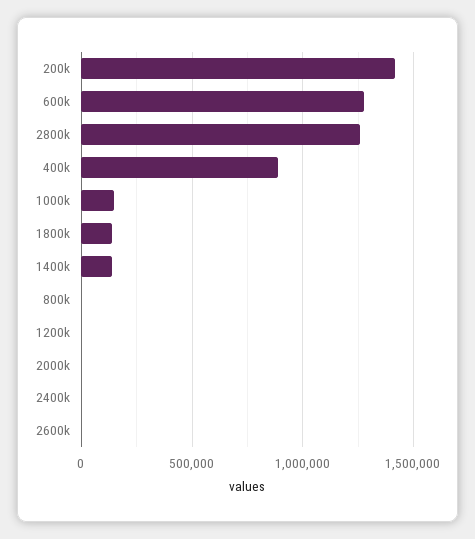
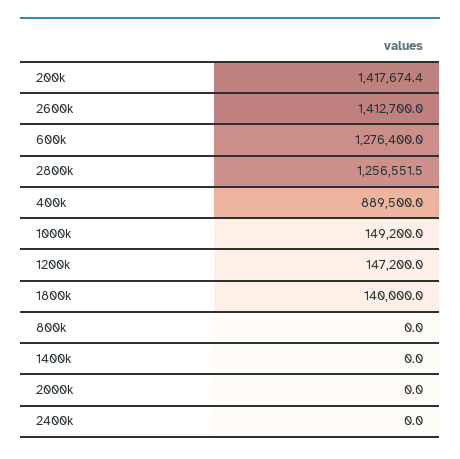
  {
    "200k": 1417674.4,
    "600k": 1276400,
    "2800k": 1256551.5,
    "400k": 889500,
    "1000k": 149200,
    "1800k": 140000,
-   "1400k": 150000,
+   "1400k": 0,
    "800k": 0,
-   "1200k": 0,
+   "1200k": 147200,
    "2000k": 0,
    "2400k": 0,
-   "2600k": 0
+   "2600k": 1412700
  }

